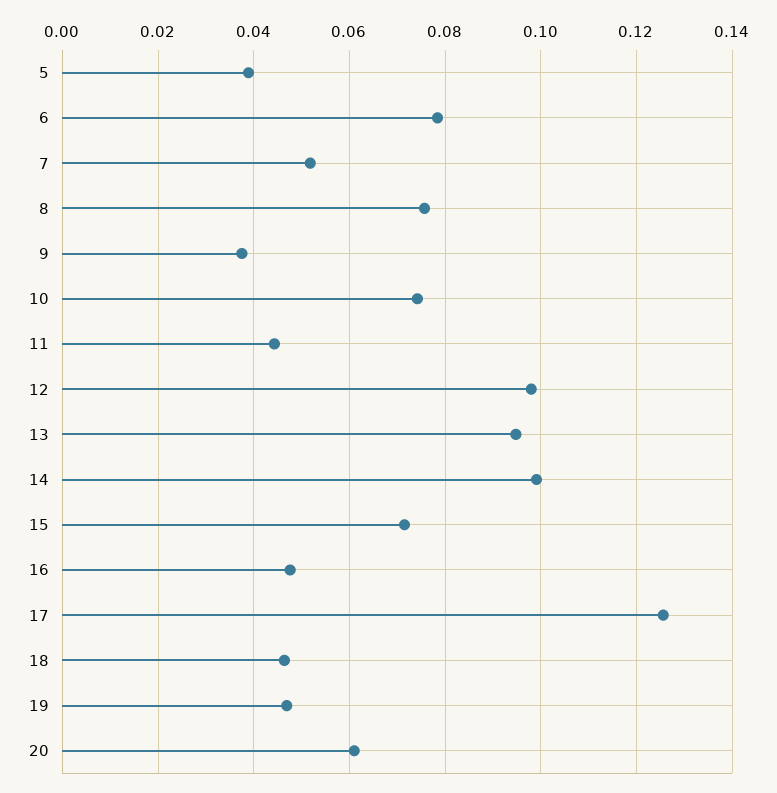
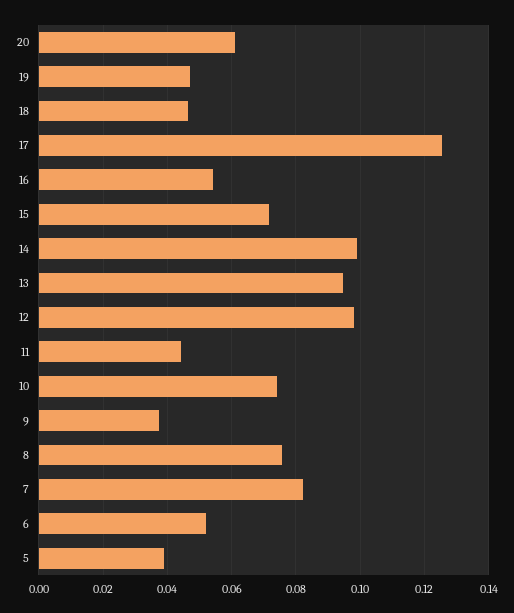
  {
    "5": 0.038,
-   "6": 0.078,
+   "6": 0.052,
-   "7": 0.052,
+   "7": 0.082,
    "8": 0.076,
    "9": 0.038,
    "10": 0.074,
    "11": 0.044,
    "12": 0.098,
    "13": 0.094,
    "14": 0.1,
    "15": 0.072,
-   "16": 0.048,
+   "16": 0.054,
    "17": 0.126,
    "18": 0.046,
    "19": 0.046,
    "20": 0.062
  }

